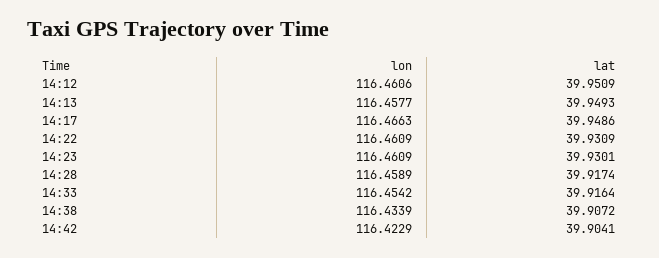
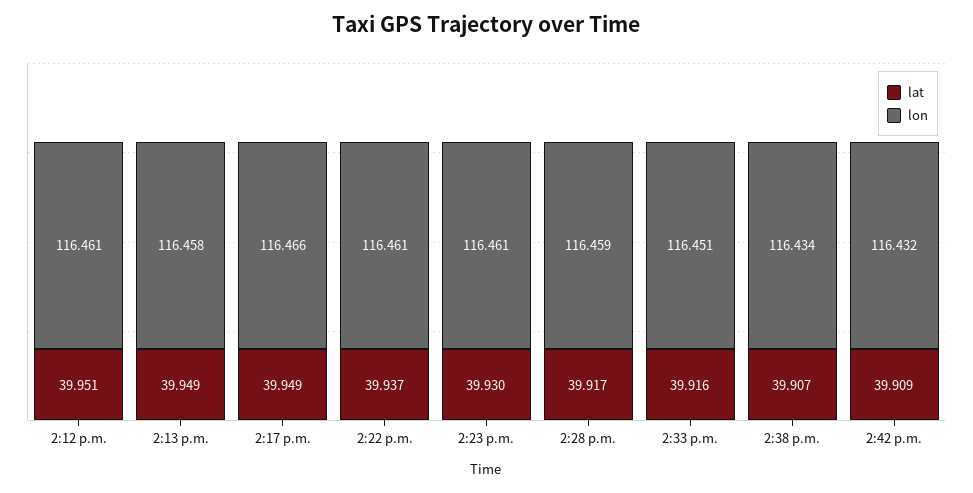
  {
    "lon": {
      "14:12": 116.4606,
      "14:13": 116.4577,
      "14:17": 116.4663,
      "14:22": 116.4609,
      "14:23": 116.4609,
      "14:28": 116.4589,
-     "14:33": 116.4542,
+     "14:33": 116.451,
      "14:38": 116.4339,
-     "14:42": 116.4229
+     "14:42": 116.432
    },
    "lat": {
      "14:12": 39.9509,
      "14:13": 39.9493,
      "14:17": 39.9486,
-     "14:22": 39.9309,
+     "14:22": 39.937,
      "14:23": 39.9301,
      "14:28": 39.9174,
      "14:33": 39.9164,
      "14:38": 39.9072,
-     "14:42": 39.9041
+     "14:42": 39.909
    }
  }

